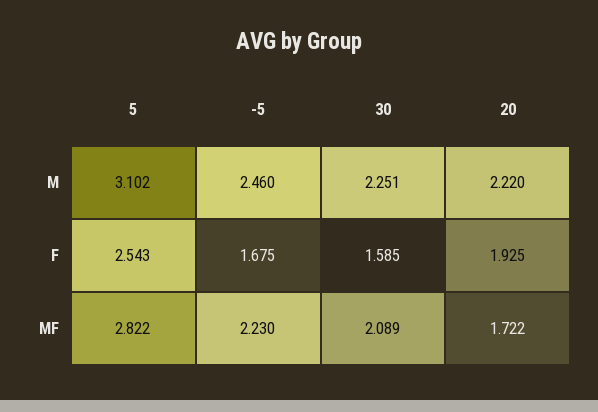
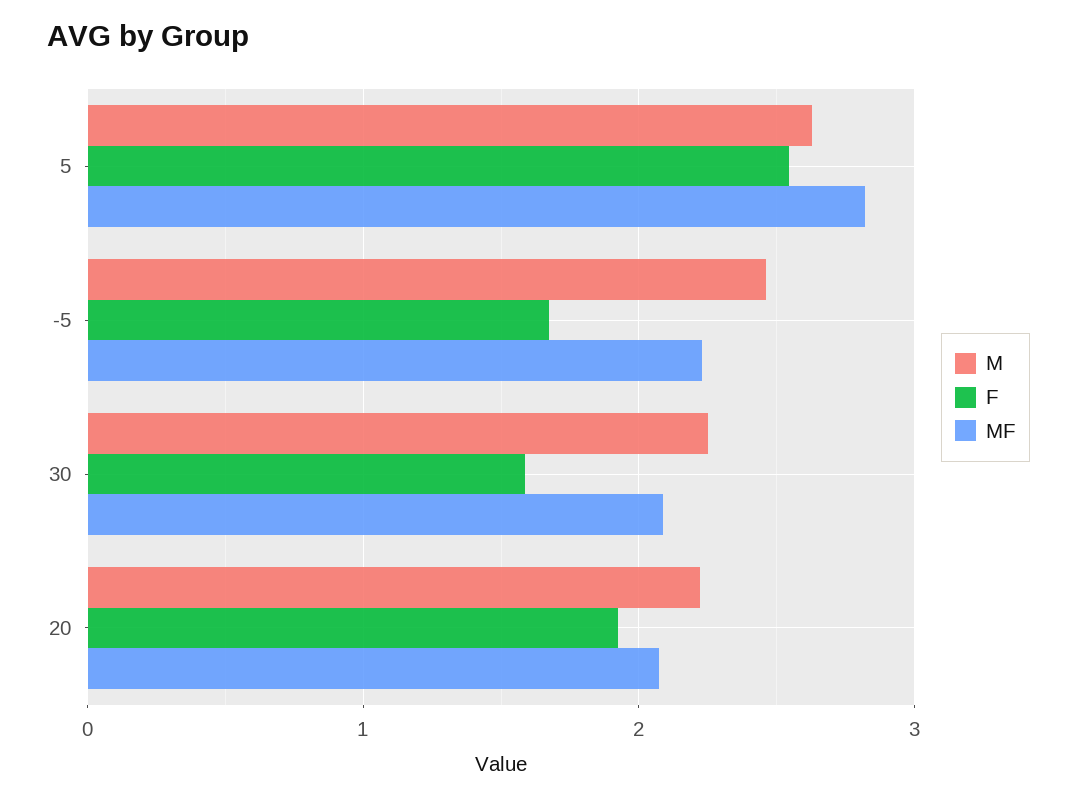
  {
    "M": {
-     "5": 3.102,
+     "5": 2.6,
      "-5": 2.46,
      "30": 2.251,
      "20": 2.22
    },
    "F": {
      "5": 2.543,
      "-5": 1.675,
      "30": 1.585,
      "20": 1.925
    },
    "MF": {
      "5": 2.822,
      "-5": 2.23,
      "30": 2.089,
-     "20": 1.722
+     "20": 2.1
    }
  }

